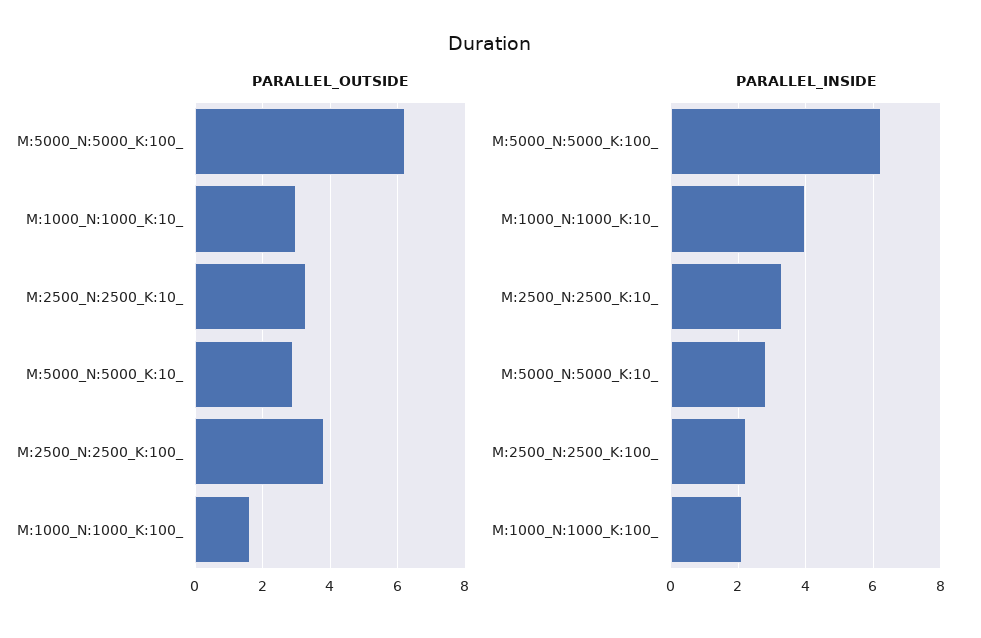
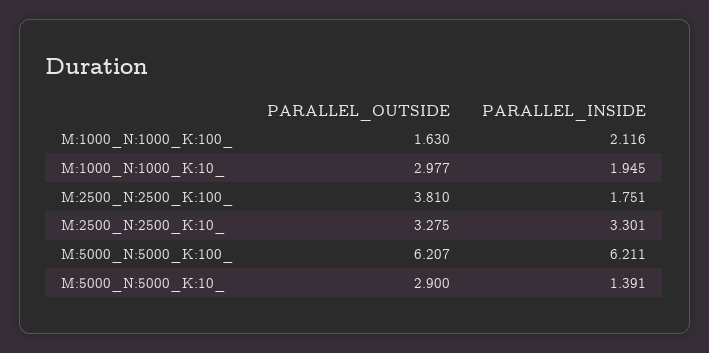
  {
    "PARALLEL_OUTSIDE": {
      "M:5000_N:5000_K:100_": 6.207,
      "M:1000_N:1000_K:10_": 2.977,
      "M:2500_N:2500_K:10_": 3.275,
      "M:5000_N:5000_K:10_": 2.9,
      "M:2500_N:2500_K:100_": 3.81,
      "M:1000_N:1000_K:100_": 1.63
    },
    "PARALLEL_INSIDE": {
      "M:5000_N:5000_K:100_": 6.211,
-     "M:1000_N:1000_K:10_": 4,
+     "M:1000_N:1000_K:10_": 1.945,
      "M:2500_N:2500_K:10_": 3.301,
-     "M:5000_N:5000_K:10_": 2.8,
+     "M:5000_N:5000_K:10_": 1.391,
-     "M:2500_N:2500_K:100_": 2.2,
+     "M:2500_N:2500_K:100_": 1.751,
      "M:1000_N:1000_K:100_": 2.116
    }
  }

